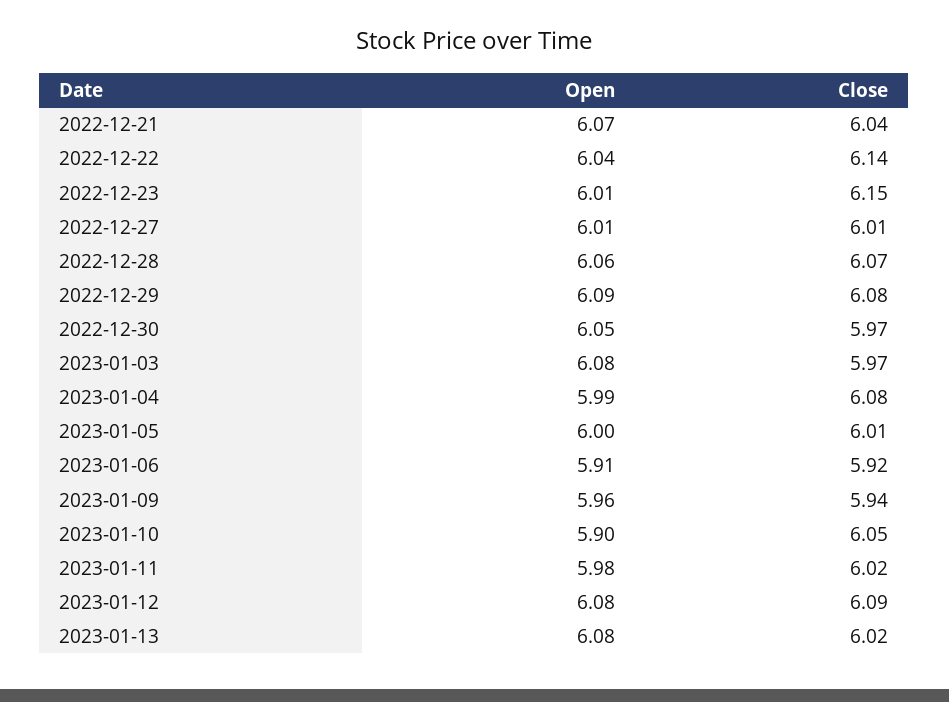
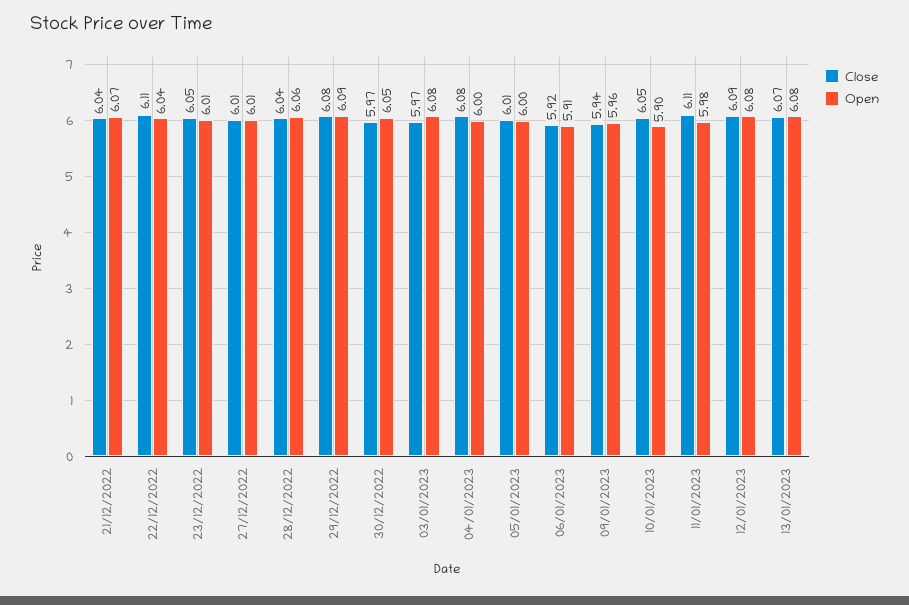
  {
    "Open": {
      "2022-12-21": 6.07,
      "2022-12-22": 6.04,
      "2022-12-23": 6.01,
      "2022-12-27": 6.01,
      "2022-12-28": 6.06,
      "2022-12-29": 6.09,
      "2022-12-30": 6.05,
      "2023-01-03": 6.08,
-     "2023-01-04": 5.99,
+     "2023-01-04": 6,
      "2023-01-05": 6,
      "2023-01-06": 5.91,
      "2023-01-09": 5.96,
      "2023-01-10": 5.9,
      "2023-01-11": 5.98,
      "2023-01-12": 6.08,
      "2023-01-13": 6.08
    },
    "Close": {
      "2022-12-21": 6.04,
-     "2022-12-22": 6.14,
+     "2022-12-22": 6.11,
-     "2022-12-23": 6.15,
+     "2022-12-23": 6.05,
      "2022-12-27": 6.01,
-     "2022-12-28": 6.07,
+     "2022-12-28": 6.04,
      "2022-12-29": 6.08,
      "2022-12-30": 5.97,
      "2023-01-03": 5.97,
      "2023-01-04": 6.08,
      "2023-01-05": 6.01,
      "2023-01-06": 5.92,
      "2023-01-09": 5.94,
      "2023-01-10": 6.05,
-     "2023-01-11": 6.02,
+     "2023-01-11": 6.11,
      "2023-01-12": 6.09,
-     "2023-01-13": 6.02
+     "2023-01-13": 6.07
    }
  }

